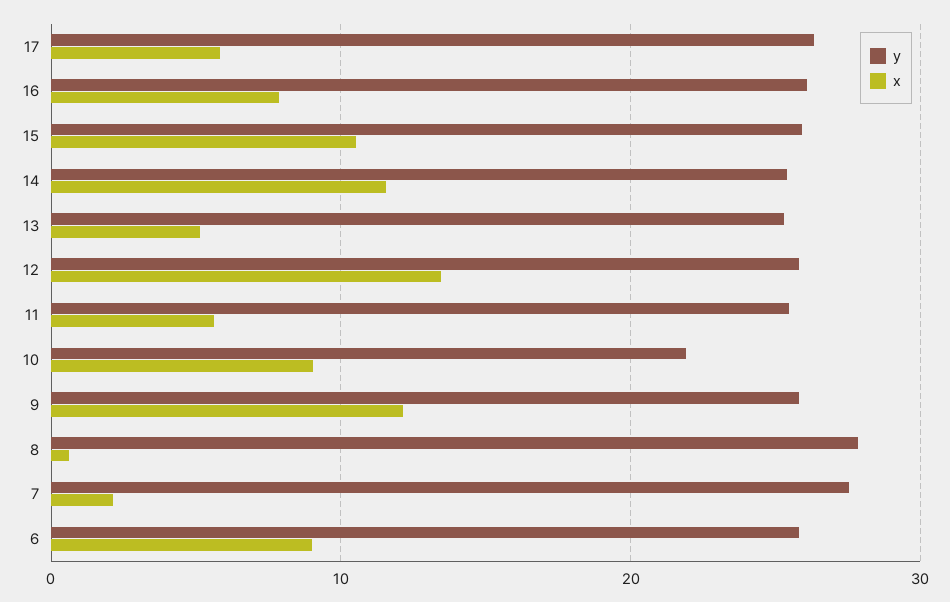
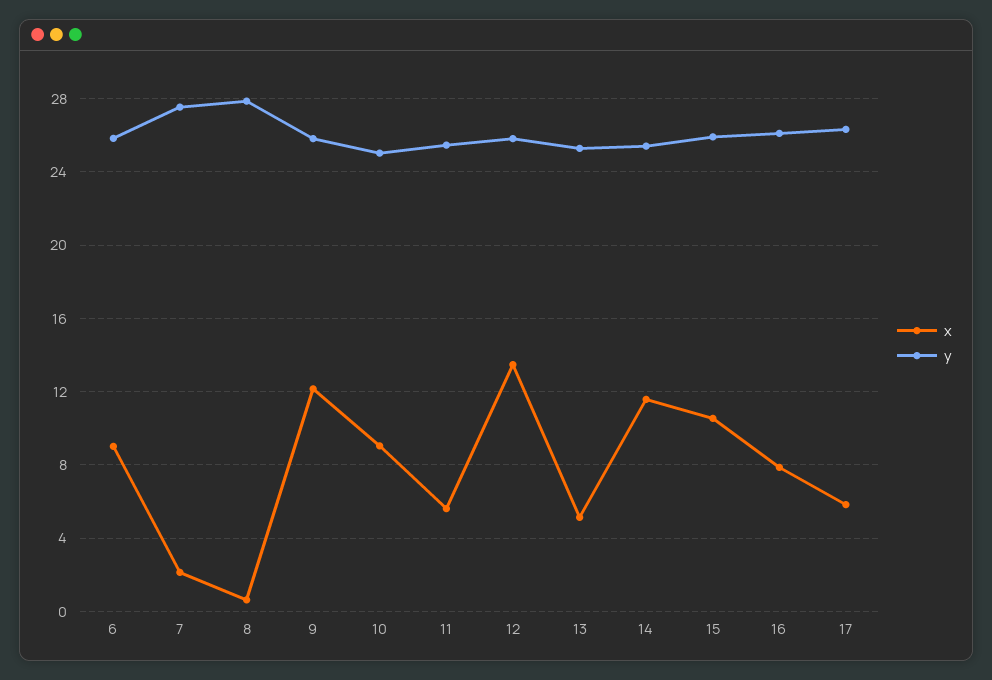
  {
    "y": {
      "17": 26.5,
      "16": 26,
      "15": 26,
      "14": 25.5,
      "13": 25.5,
      "12": 26,
      "11": 25.5,
-     "10": 22,
+     "10": 25,
      "9": 26,
      "8": 28,
      "7": 27.5,
      "6": 26
    },
    "x": {
      "17": 6,
      "16": 8,
      "15": 10.5,
      "14": 11.5,
      "13": 5,
      "12": 13.5,
      "11": 5.5,
      "10": 9,
      "9": 12,
      "8": 0.5,
      "7": 2,
      "6": 9
    }
  }

